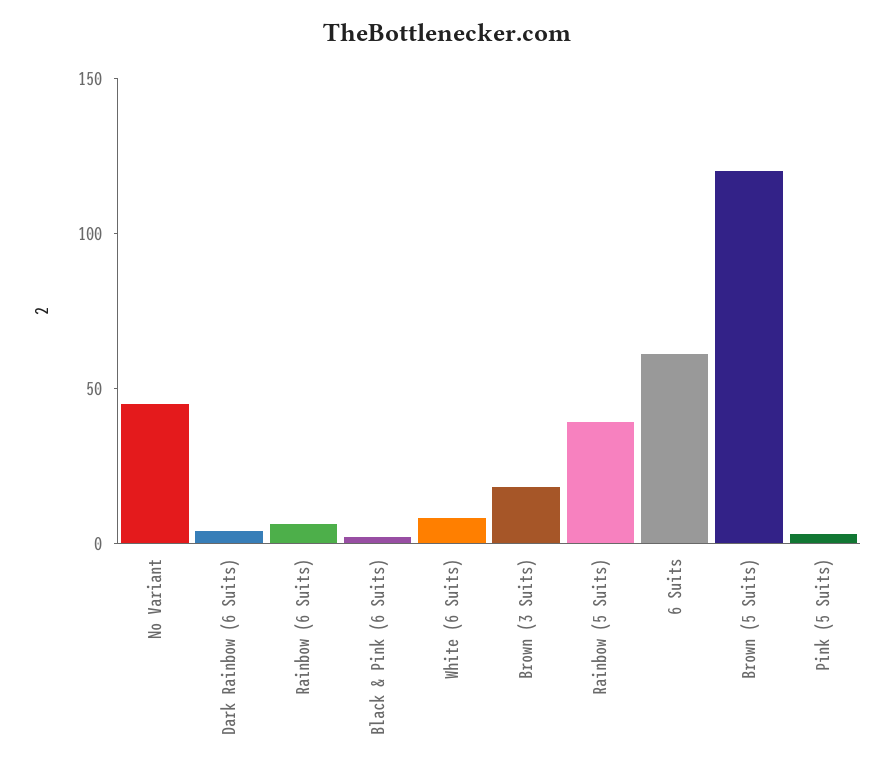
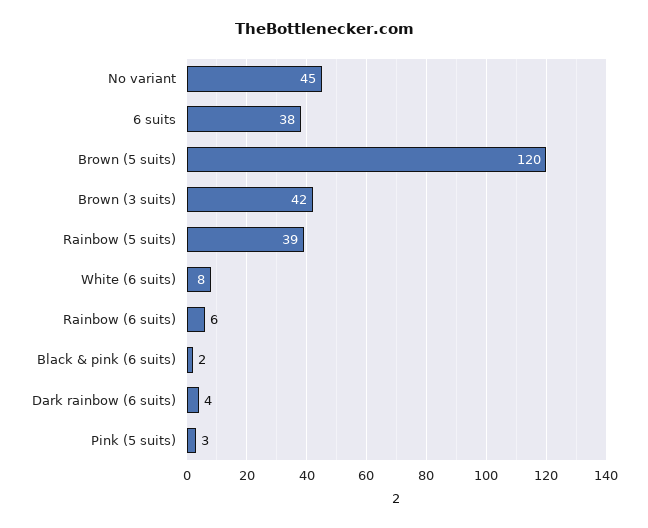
  {
    "No Variant": 45,
    "Dark Rainbow (6 Suits)": 4,
    "Rainbow (6 Suits)": 6,
    "Black & Pink (6 Suits)": 2,
    "White (6 Suits)": 8,
-   "Brown (3 Suits)": 20,
+   "Brown (3 Suits)": 42,
    "Rainbow (5 Suits)": 39,
-   "6 Suits": 60,
+   "6 Suits": 38,
    "Brown (5 Suits)": 120,
    "Pink (5 Suits)": 3
  }

